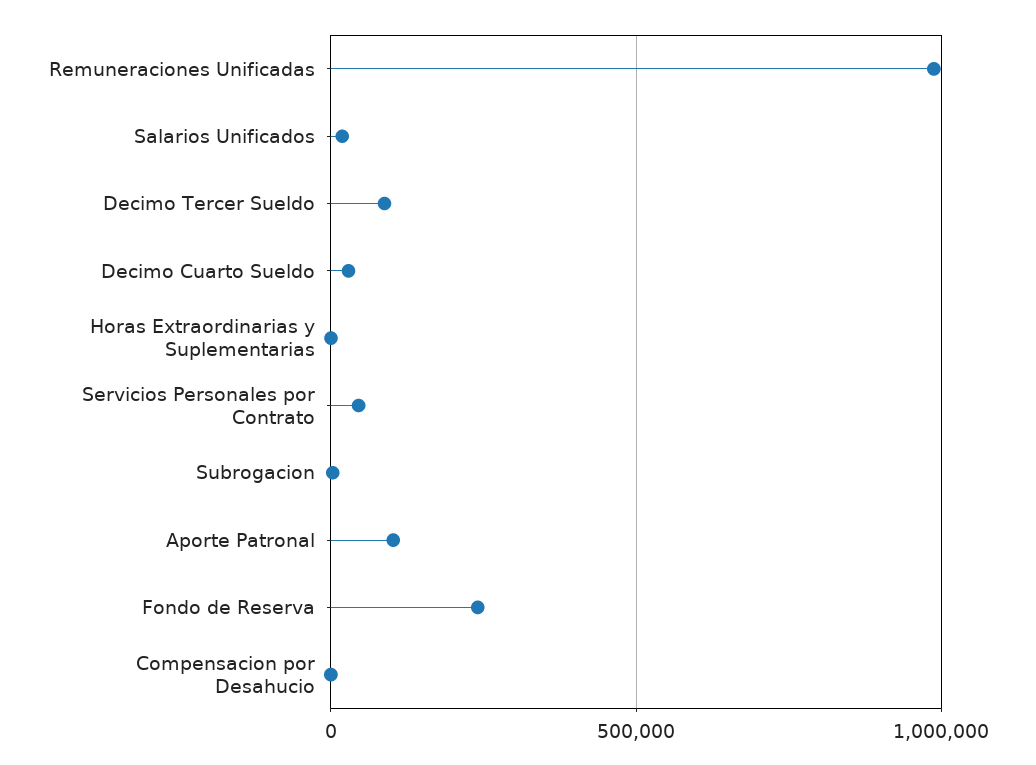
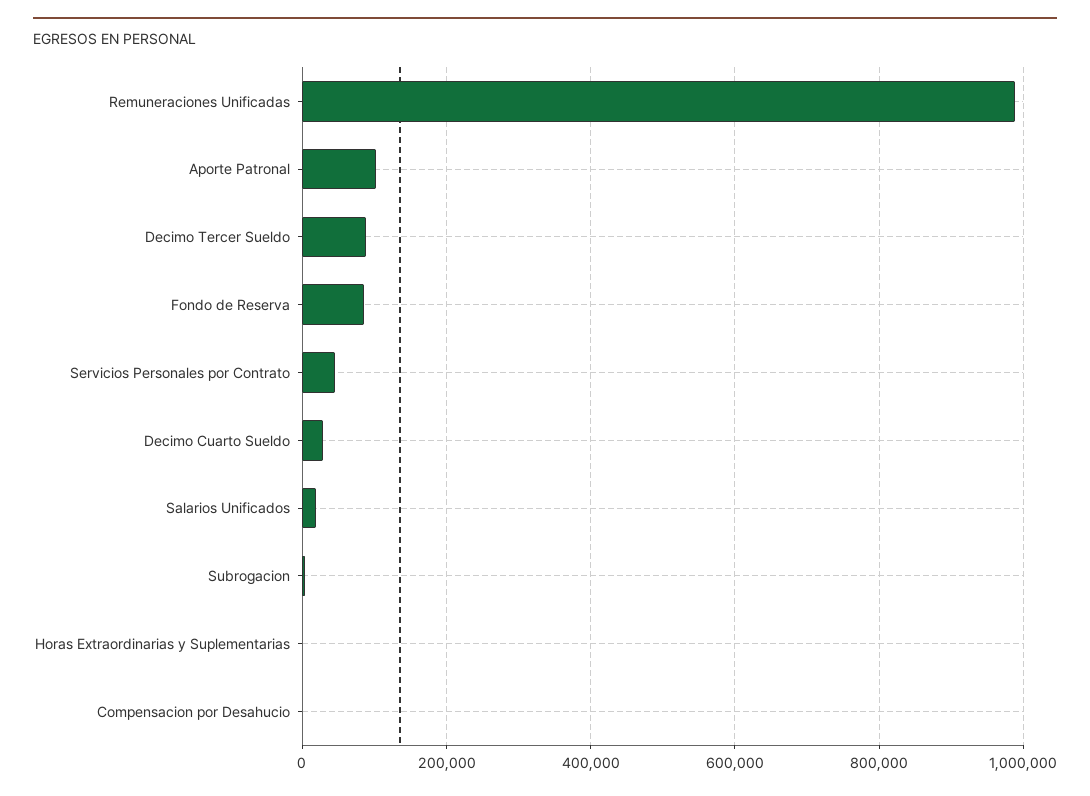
  {
    "Remuneraciones Unificadas": 980000,
    "Salarios Unificados": 20000,
    "Decimo Tercer Sueldo": 80000,
    "Decimo Cuarto Sueldo": 20000,
    "Horas Extraordinarias y Suplementarias": 0,
    "Servicios Personales por Contrato": 40000,
    "Subrogacion": 0,
    "Aporte Patronal": 100000,
-   "Fondo de Reserva": 250000,
+   "Fondo de Reserva": 80000,
    "Compensacion por Desahucio": 0
  }

